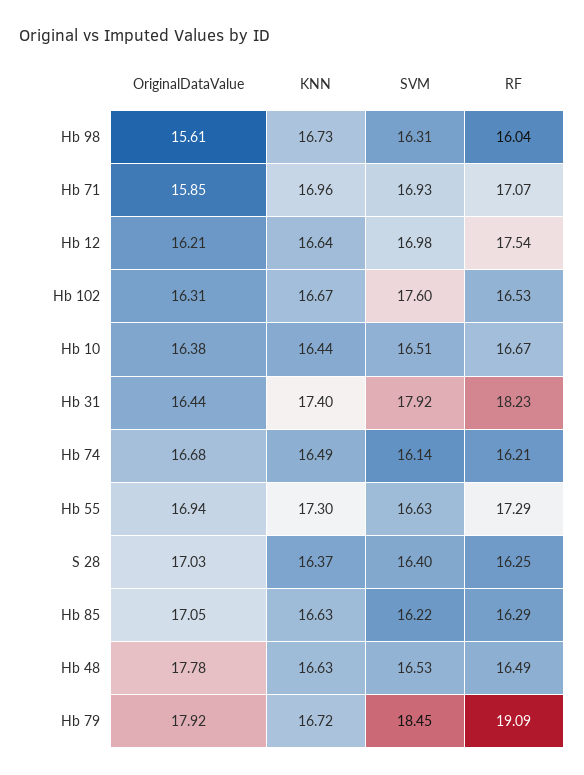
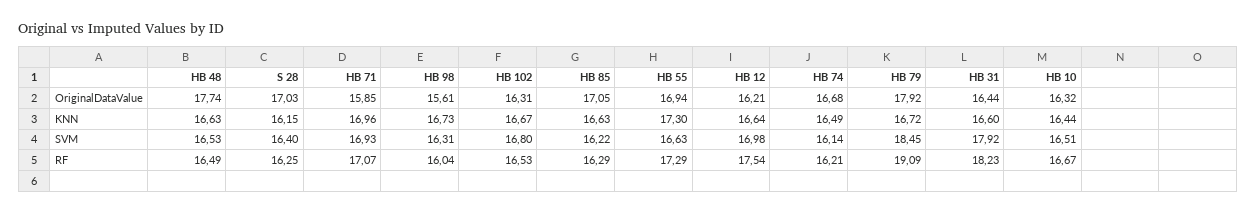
  {
    "OriginalDataValue": {
      "Hb 98": 15.61,
      "Hb 71": 15.85,
      "Hb 12": 16.21,
      "Hb 102": 16.31,
-     "Hb 10": 16.38,
+     "Hb 10": 16.32,
      "Hb 31": 16.44,
      "Hb 74": 16.68,
      "Hb 55": 16.94,
      "S 28": 17.03,
      "Hb 85": 17.05,
-     "Hb 48": 17.78,
+     "Hb 48": 17.74,
      "Hb 79": 17.92
    },
    "KNN": {
      "Hb 98": 16.73,
      "Hb 71": 16.96,
      "Hb 12": 16.64,
      "Hb 102": 16.67,
      "Hb 10": 16.44,
-     "Hb 31": 17.4,
+     "Hb 31": 16.6,
      "Hb 74": 16.49,
      "Hb 55": 17.3,
-     "S 28": 16.37,
+     "S 28": 16.15,
      "Hb 85": 16.63,
      "Hb 48": 16.63,
      "Hb 79": 16.72
    },
    "SVM": {
      "Hb 98": 16.31,
      "Hb 71": 16.93,
      "Hb 12": 16.98,
-     "Hb 102": 17.6,
+     "Hb 102": 16.8,
      "Hb 10": 16.51,
      "Hb 31": 17.92,
      "Hb 74": 16.14,
      "Hb 55": 16.63,
      "S 28": 16.4,
      "Hb 85": 16.22,
      "Hb 48": 16.53,
      "Hb 79": 18.45
    },
    "RF": {
      "Hb 98": 16.04,
      "Hb 71": 17.07,
      "Hb 12": 17.54,
      "Hb 102": 16.53,
      "Hb 10": 16.67,
      "Hb 31": 18.23,
      "Hb 74": 16.21,
      "Hb 55": 17.29,
      "S 28": 16.25,
      "Hb 85": 16.29,
      "Hb 48": 16.49,
      "Hb 79": 19.09
    }
  }

